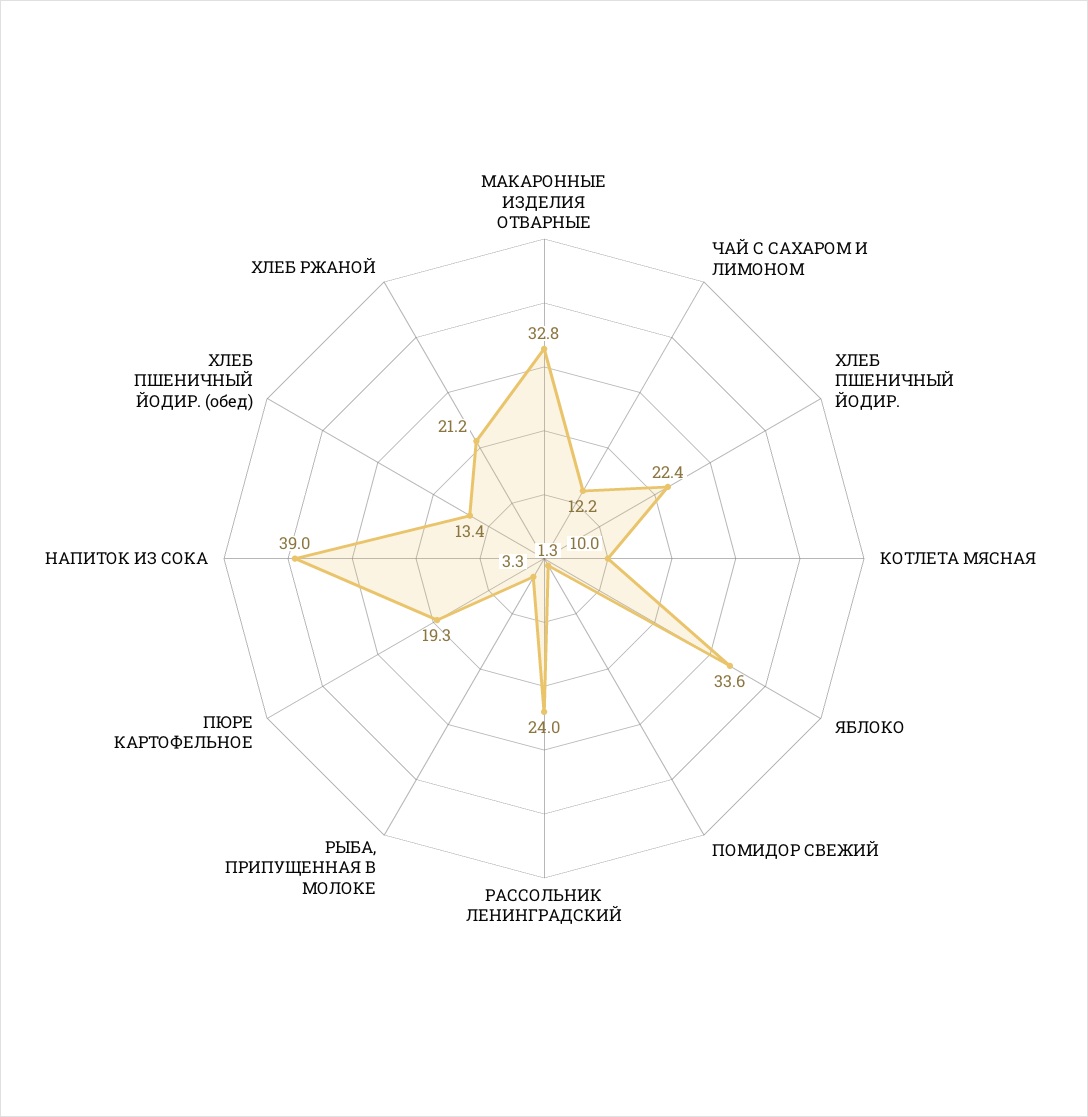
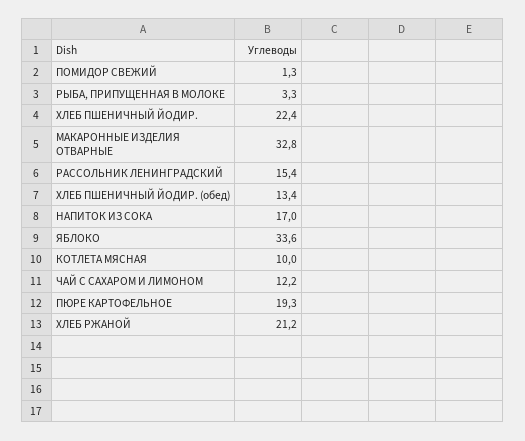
  {
    "МАКАРОННЫЕ ИЗДЕЛИЯ ОТВАРНЫЕ": 32.8,
    "ЧАЙ С САХАРОМ И ЛИМОНОМ": 12.2,
    "ХЛЕБ ПШЕНИЧНЫЙ ЙОДИР.": 22.4,
    "КОТЛЕТА МЯСНАЯ": 10,
    "ЯБЛОКО": 33.6,
    "ПОМИДОР СВЕЖИЙ": 1.3,
-   "РАССОЛЬНИК ЛЕНИНГРАДСКИЙ": 24,
+   "РАССОЛЬНИК ЛЕНИНГРАДСКИЙ": 15.4,
    "РЫБА, ПРИПУЩЕННАЯ В МОЛОКЕ": 3.3,
    "ПЮРЕ КАРТОФЕЛЬНОЕ": 19.3,
-   "НАПИТОК ИЗ СОКА": 39,
+   "НАПИТОК ИЗ СОКА": 17,
    "ХЛЕБ ПШЕНИЧНЫЙ ЙОДИР. (обед)": 13.4,
    "ХЛЕБ РЖАНОЙ": 21.2
  }

